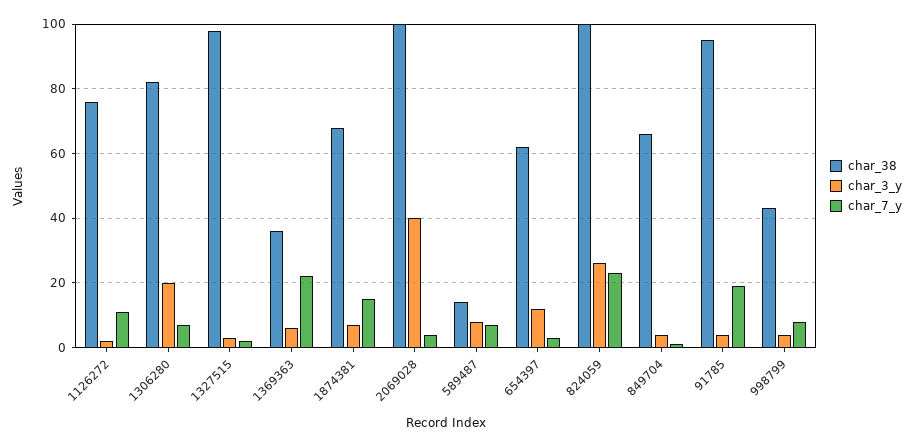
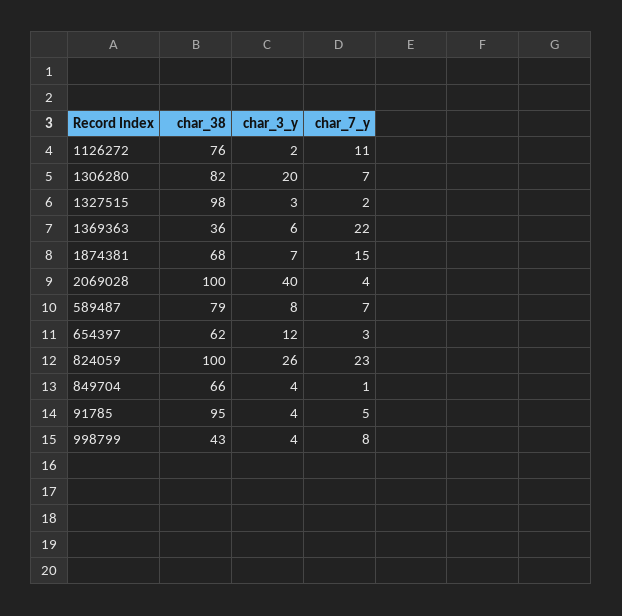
  {
    "char_38": {
      "1126272": 76,
      "1306280": 82,
      "1327515": 98,
      "1369363": 36,
      "1874381": 68,
      "2069028": 100,
-     "589487": 15,
+     "589487": 79,
      "654397": 62,
      "824059": 100,
      "849704": 66,
      "91785": 95,
      "998799": 43
    },
    "char_3_y": {
      "1126272": 2,
      "1306280": 20,
      "1327515": 3,
      "1369363": 6,
      "1874381": 7,
      "2069028": 40,
      "589487": 8,
      "654397": 12,
      "824059": 26,
      "849704": 4,
      "91785": 4,
      "998799": 4
    },
    "char_7_y": {
      "1126272": 11,
      "1306280": 7,
      "1327515": 2,
      "1369363": 22,
      "1874381": 15,
      "2069028": 4,
      "589487": 7,
      "654397": 3,
      "824059": 23,
      "849704": 1,
-     "91785": 20,
+     "91785": 5,
      "998799": 8
    }
  }

